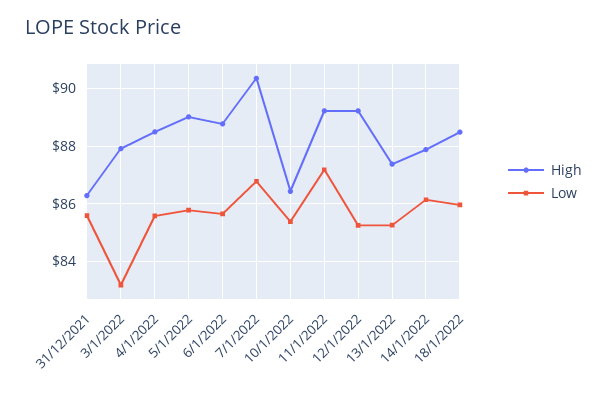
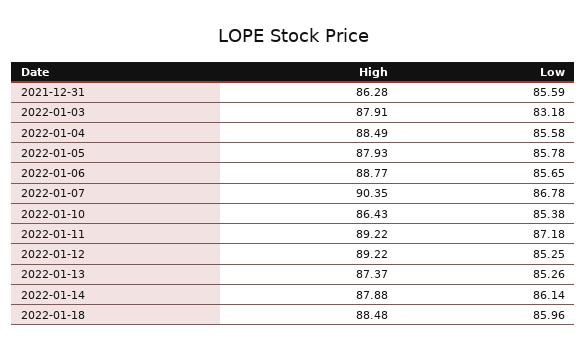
  {
    "High": {
      "31/12/2021": 86.28,
      "3/1/2022": 87.91,
      "4/1/2022": 88.49,
-     "5/1/2022": 89,
+     "5/1/2022": 87.93,
      "6/1/2022": 88.77,
      "7/1/2022": 90.35,
      "10/1/2022": 86.43,
      "11/1/2022": 89.22,
      "12/1/2022": 89.22,
      "13/1/2022": 87.37,
      "14/1/2022": 87.88,
      "18/1/2022": 88.48
    },
    "Low": {
      "31/12/2021": 85.59,
      "3/1/2022": 83.18,
      "4/1/2022": 85.58,
      "5/1/2022": 85.78,
      "6/1/2022": 85.65,
      "7/1/2022": 86.78,
      "10/1/2022": 85.38,
      "11/1/2022": 87.18,
      "12/1/2022": 85.25,
      "13/1/2022": 85.26,
      "14/1/2022": 86.14,
      "18/1/2022": 85.96
    }
  }

